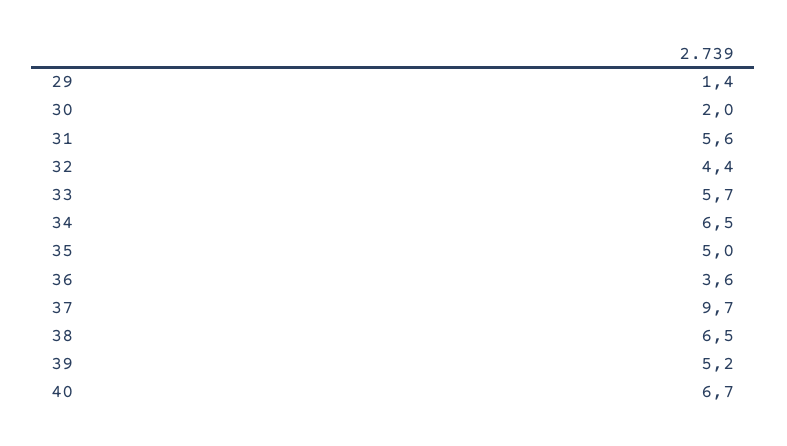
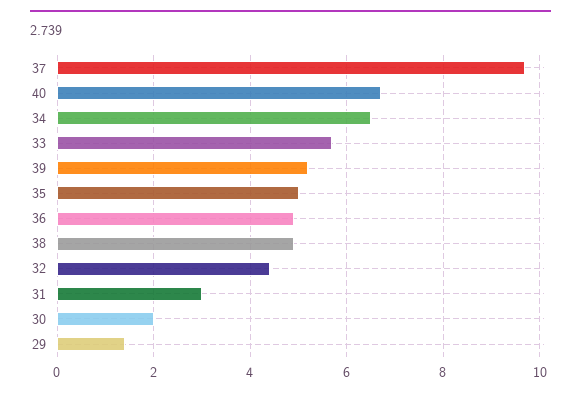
  {
    "29": 1.4,
    "30": 2,
-   "31": 5.6,
+   "31": 3,
    "32": 4.4,
    "33": 5.7,
    "34": 6.5,
    "35": 5,
-   "36": 3.6,
+   "36": 5,
    "37": 9.7,
-   "38": 6.5,
+   "38": 5,
    "39": 5.2,
    "40": 6.7
  }

